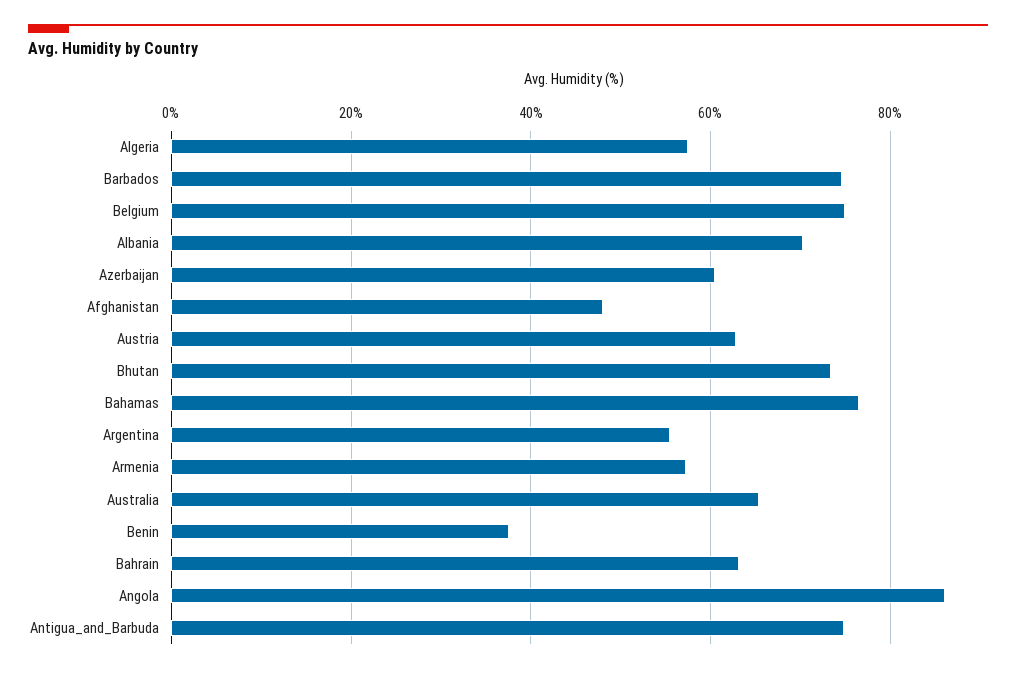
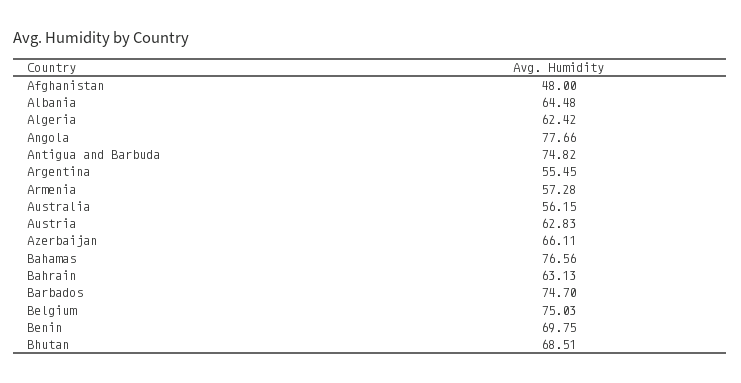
  {
-   "Algeria": 58,
+   "Algeria": 62.42,
    "Barbados": 74.7,
    "Belgium": 75.03,
-   "Albania": 70,
+   "Albania": 64.48,
-   "Azerbaijan": 60,
+   "Azerbaijan": 66.11,
    "Afghanistan": 48,
    "Austria": 62.83,
-   "Bhutan": 74,
+   "Bhutan": 68.51,
    "Bahamas": 76.56,
    "Argentina": 55.45,
    "Armenia": 57.28,
-   "Australia": 66,
+   "Australia": 56.15,
-   "Benin": 38,
+   "Benin": 69.75,
    "Bahrain": 63.13,
-   "Angola": 86,
+   "Angola": 77.66,
    "Antigua_and_Barbuda": 74.82
  }

